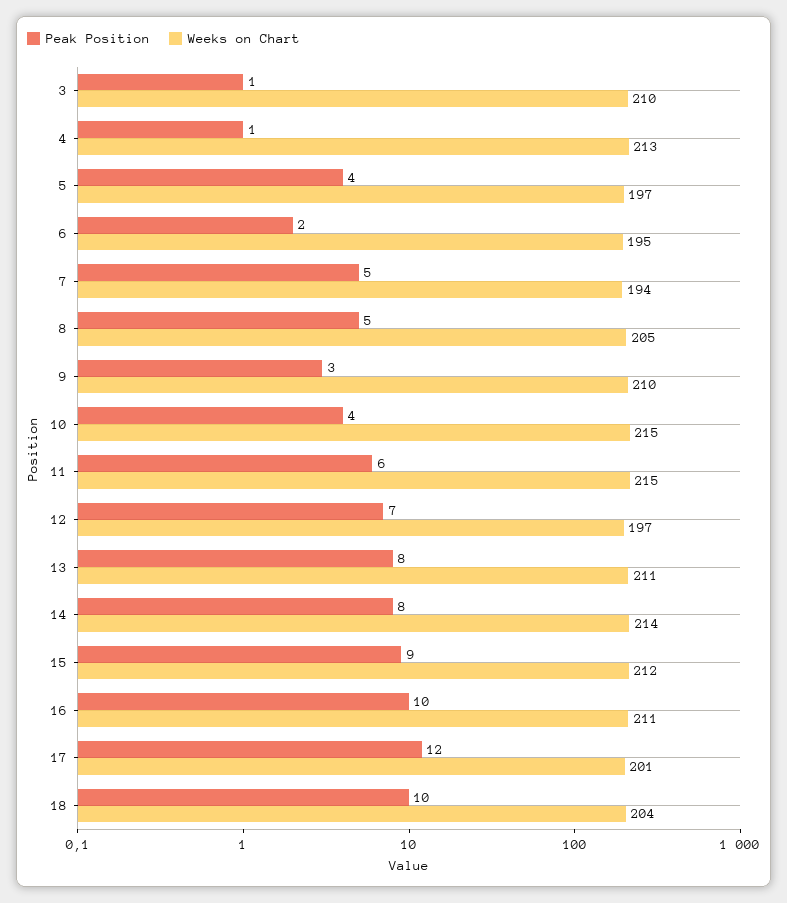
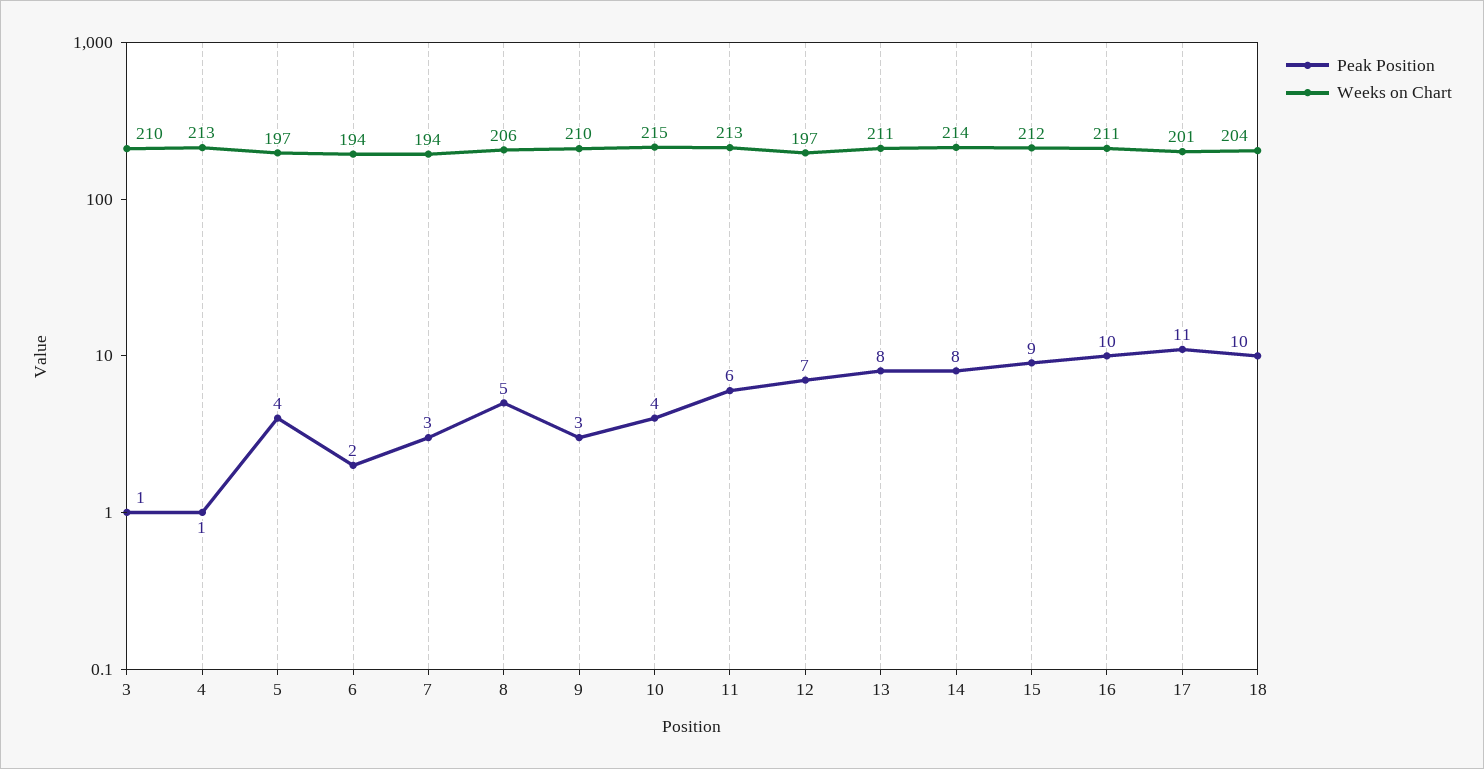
  {
    "Peak Position": {
      "3": 1,
      "4": 1,
      "5": 4,
      "6": 2,
-     "7": 5,
+     "7": 3,
      "8": 5,
      "9": 3,
      "10": 4,
      "11": 6,
      "12": 7,
      "13": 8,
      "14": 8,
      "15": 9,
      "16": 10,
-     "17": 12,
+     "17": 11,
      "18": 10
    },
    "Weeks on Chart": {
      "3": 210,
      "4": 213,
      "5": 197,
-     "6": 195,
+     "6": 194,
      "7": 194,
-     "8": 205,
+     "8": 206,
      "9": 210,
      "10": 215,
-     "11": 215,
+     "11": 213,
      "12": 197,
      "13": 211,
      "14": 214,
      "15": 212,
      "16": 211,
      "17": 201,
      "18": 204
    }
  }

